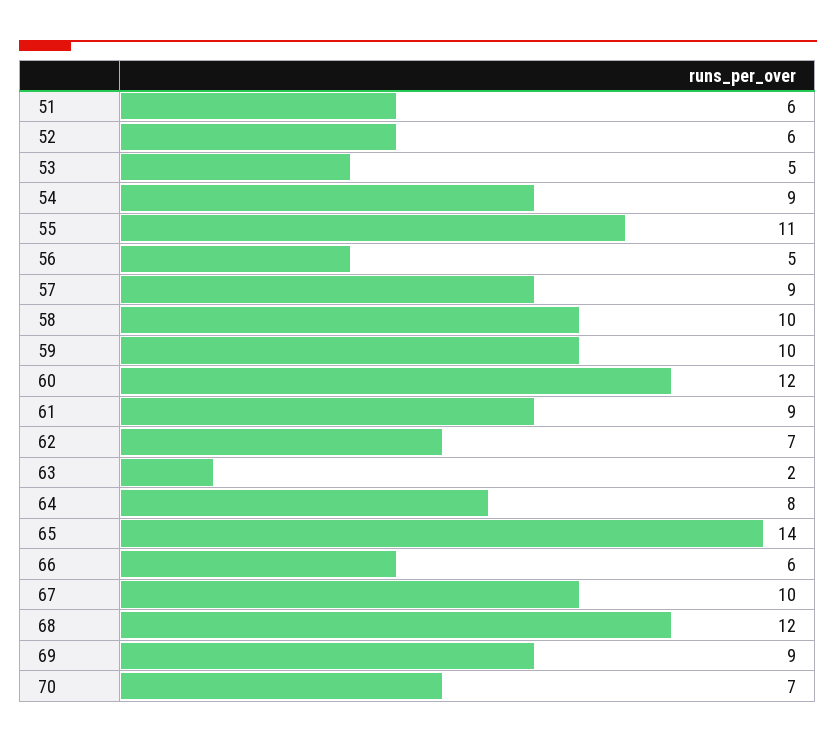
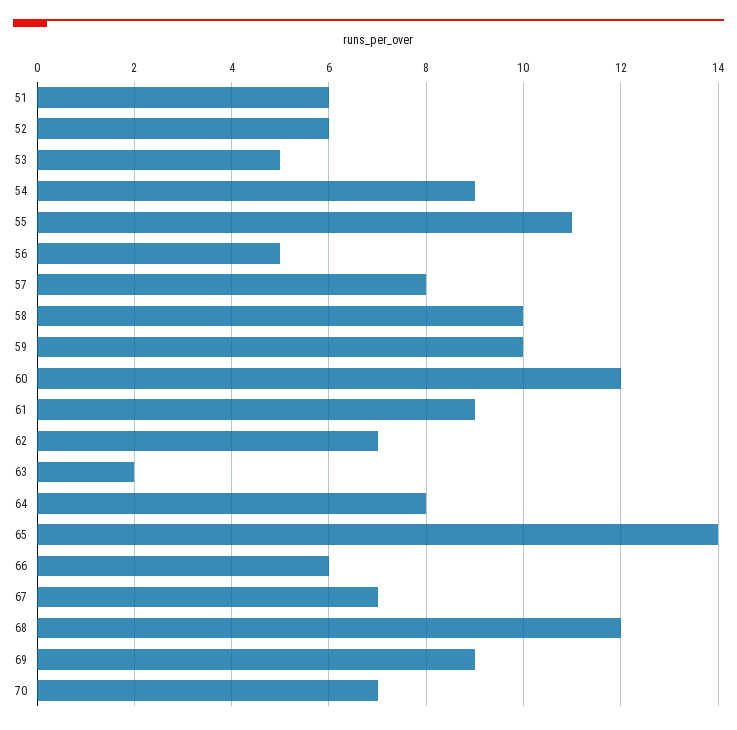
  {
    "51": 6,
    "52": 6,
    "53": 5,
    "54": 9,
    "55": 11,
    "56": 5,
-   "57": 9,
+   "57": 8,
    "58": 10,
    "59": 10,
    "60": 12,
    "61": 9,
    "62": 7,
    "63": 2,
    "64": 8,
    "65": 14,
    "66": 6,
-   "67": 10,
+   "67": 7,
    "68": 12,
    "69": 9,
    "70": 7
  }

